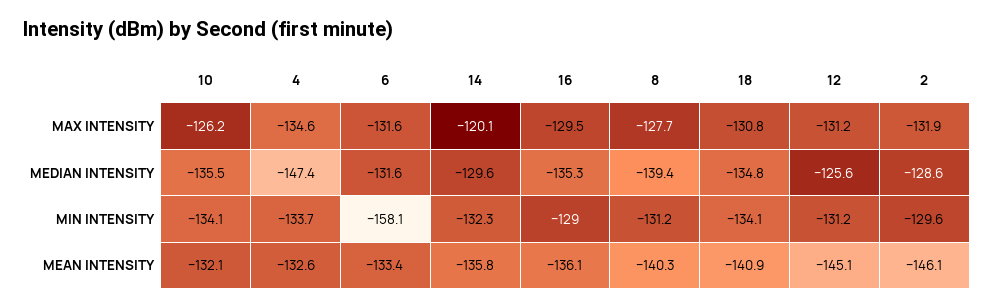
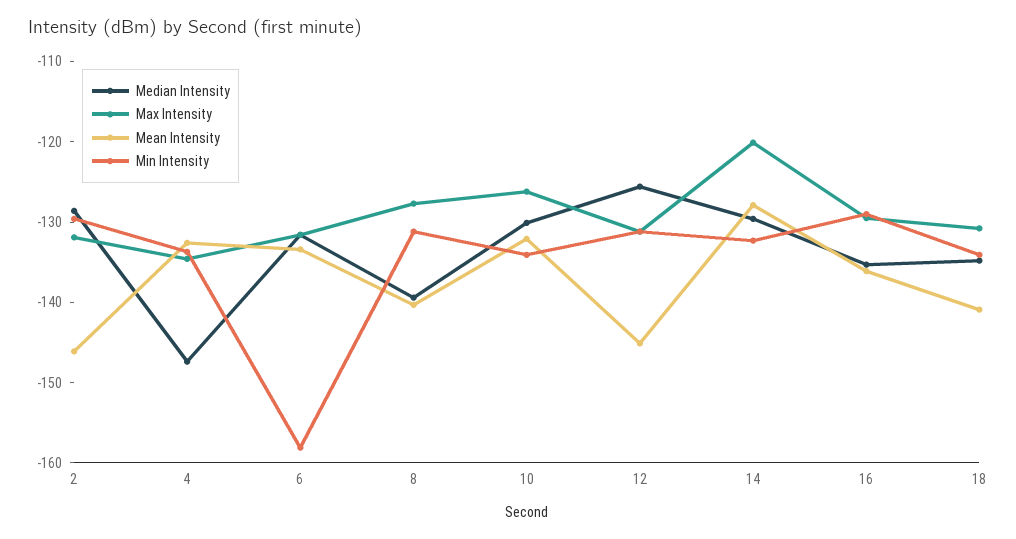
  {
    "MAX INTENSITY": {
      "10": -126.2,
      "4": -134.6,
      "6": -131.6,
      "14": -120.1,
      "16": -129.5,
      "8": -127.7,
      "18": -130.8,
      "12": -131.2,
      "2": -131.9
    },
    "MEDIAN INTENSITY": {
-     "10": -135.5,
+     "10": -130,
      "4": -147.4,
      "6": -131.6,
      "14": -129.6,
      "16": -135.3,
      "8": -139.4,
      "18": -134.8,
      "12": -125.6,
      "2": -128.6
    },
    "MIN INTENSITY": {
      "10": -134.1,
      "4": -133.7,
      "6": -158.1,
      "14": -132.3,
      "16": -129,
      "8": -131.2,
      "18": -134.1,
      "12": -131.2,
      "2": -129.6
    },
    "MEAN INTENSITY": {
      "10": -132.1,
      "4": -132.6,
      "6": -133.4,
-     "14": -135.8,
+     "14": -128,
      "16": -136.1,
      "8": -140.3,
      "18": -140.9,
      "12": -145.1,
      "2": -146.1
    }
  }

